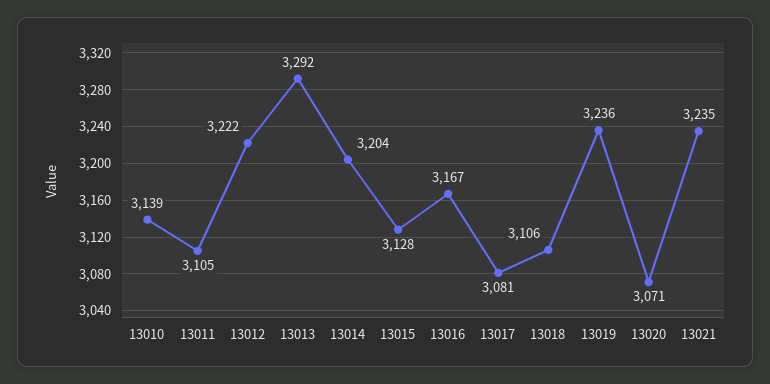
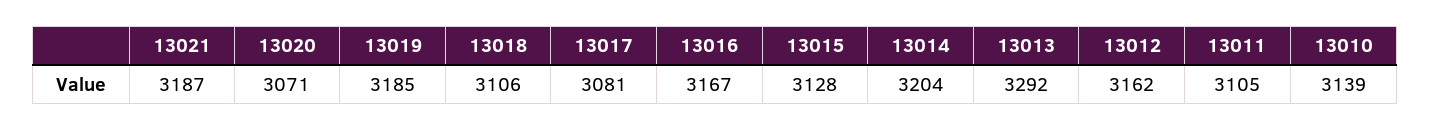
  {
    "13010": 3139,
    "13011": 3105,
-   "13012": 3222,
+   "13012": 3162,
    "13013": 3292,
    "13014": 3204,
    "13015": 3128,
    "13016": 3167,
    "13017": 3081,
    "13018": 3106,
-   "13019": 3236,
+   "13019": 3185,
    "13020": 3071,
-   "13021": 3235
+   "13021": 3187
  }

